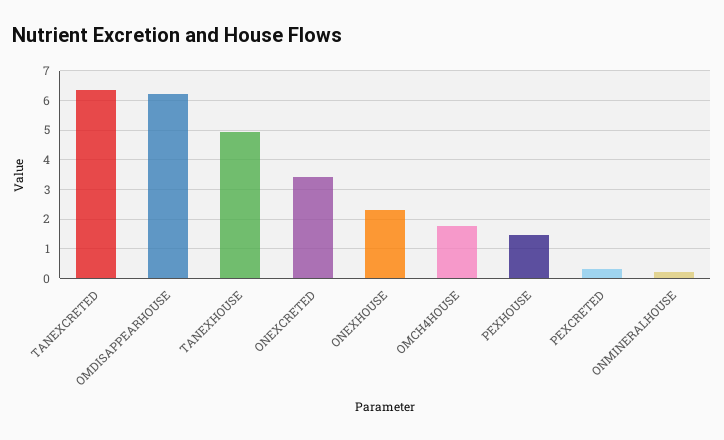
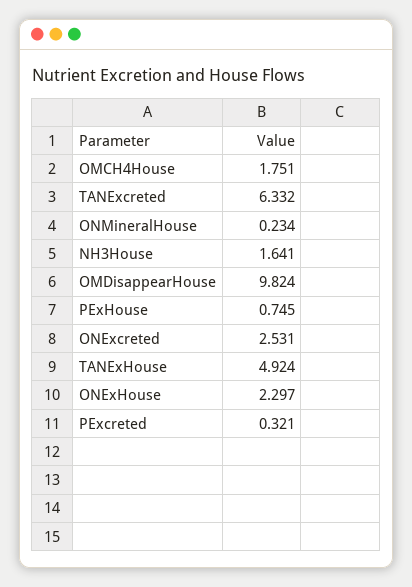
  {
    "TANEXCRETED": 6.332,
-   "OMDISAPPEARHOUSE": 6.25,
+   "OMDISAPPEARHOUSE": 9.824,
    "TANEXHOUSE": 4.924,
-   "ONEXCRETED": 3.5,
+   "ONEXCRETED": 2.531,
    "ONEXHOUSE": 2.297,
    "OMCH4HOUSE": 1.751,
-   "PEXHOUSE": 1.5,
+   "PEXHOUSE": 0.745,
    "PEXCRETED": 0.321,
-   "ONMINERALHOUSE": 0.234
+   "ONMINERALHOUSE": 0.234,
+   "NH3House": 1.641
  }

